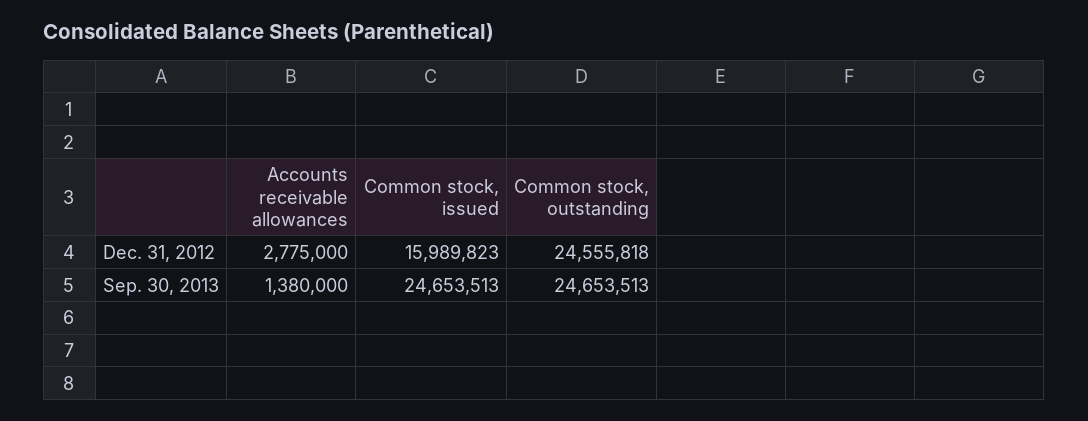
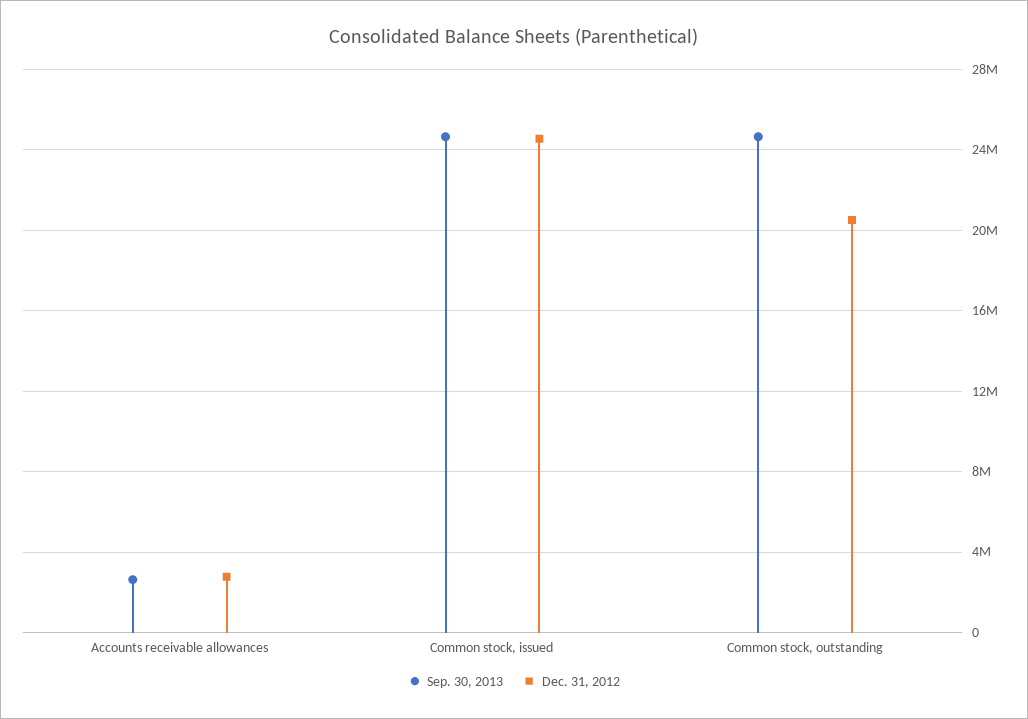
  {
    "Dec. 31, 2012": {
      "Accounts receivable allowances": 2775000,
-     "Common stock, issued": 15989823,
+     "Common stock, issued": 24500000,
-     "Common stock, outstanding": 24555818
+     "Common stock, outstanding": 20500000
    },
    "Sep. 30, 2013": {
-     "Accounts receivable allowances": 1380000,
+     "Accounts receivable allowances": 2500000,
      "Common stock, issued": 24653513,
      "Common stock, outstanding": 24653513
    }
  }

